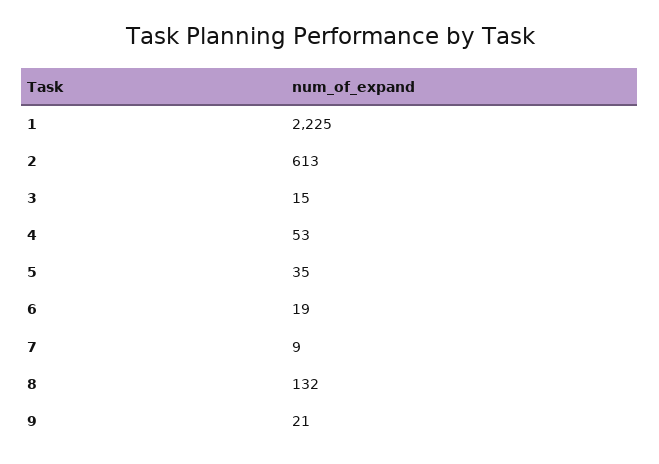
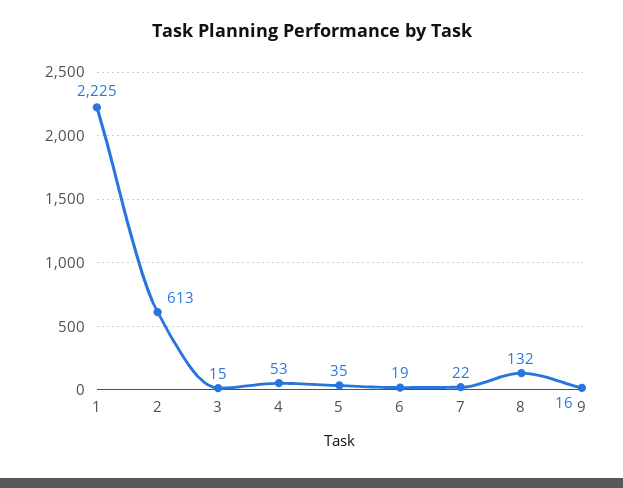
  {
    "1": 2225,
    "2": 613,
    "3": 15,
    "4": 53,
    "5": 35,
    "6": 19,
-   "7": 9,
+   "7": 22,
    "8": 132,
-   "9": 21
+   "9": 16
  }

